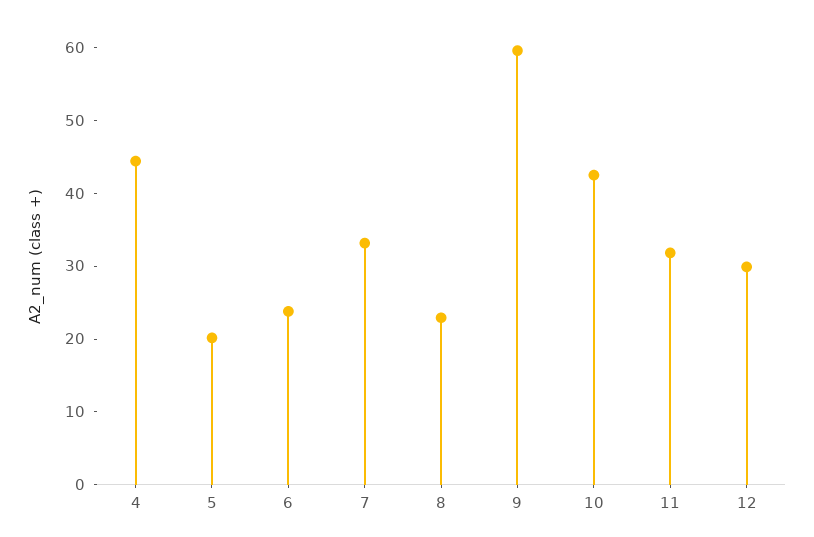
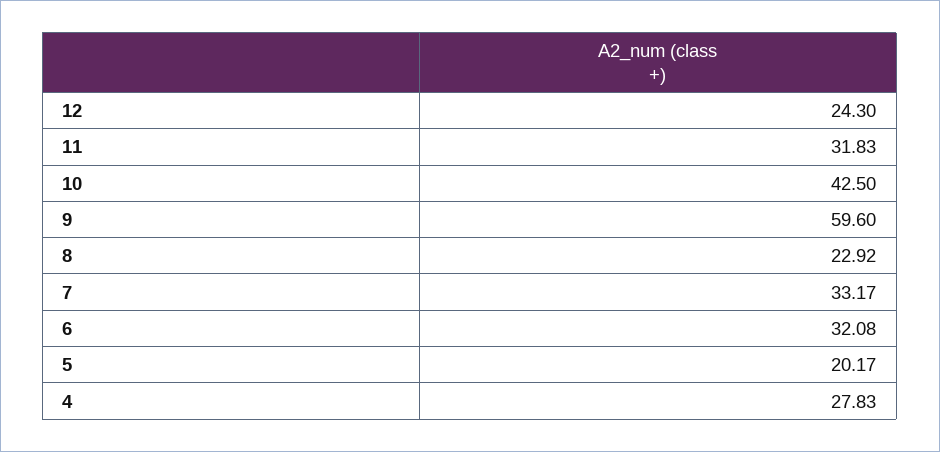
  {
-   "4": 44,
+   "4": 27.83,
    "5": 20.17,
-   "6": 24,
+   "6": 32.08,
    "7": 33.17,
    "8": 22.92,
    "9": 59.6,
    "10": 42.5,
    "11": 31.83,
-   "12": 30
+   "12": 24.3
  }

